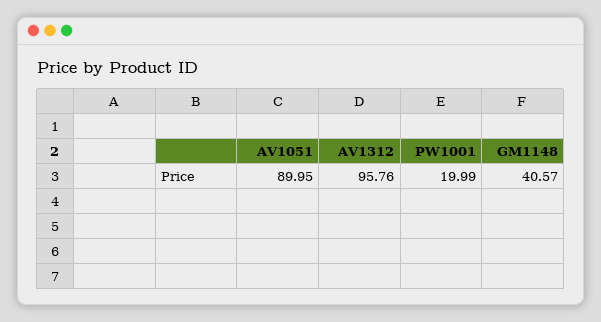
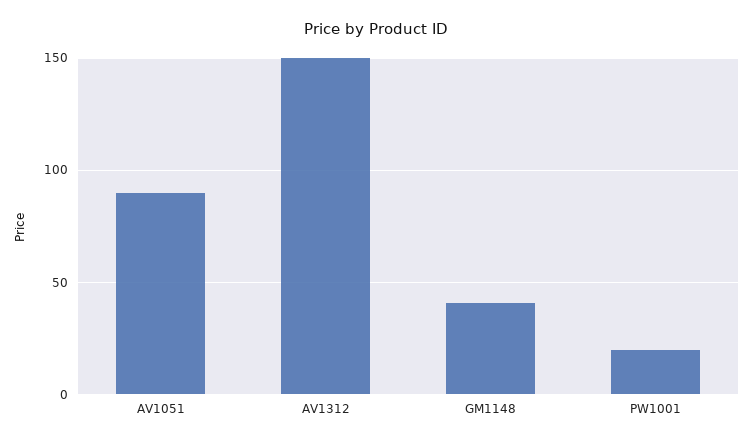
  {
    "AV1051": 89.95,
-   "AV1312": 95.76,
+   "AV1312": 150,
    "PW1001": 19.99,
    "GM1148": 40.57
  }

